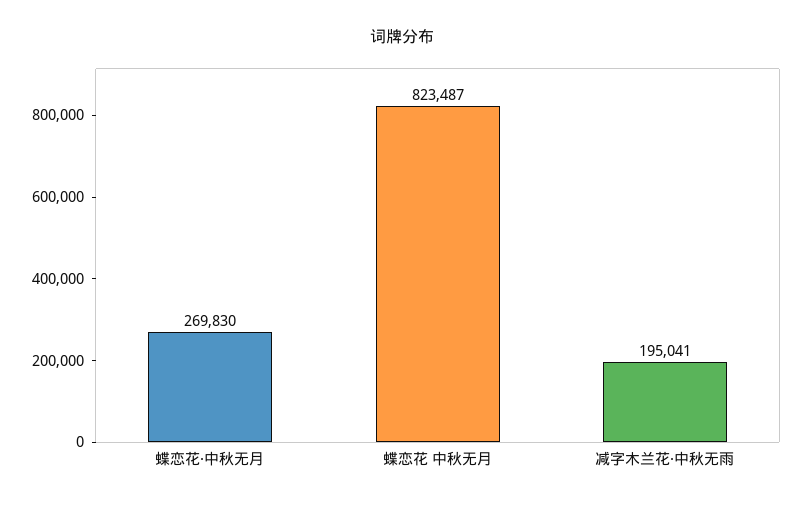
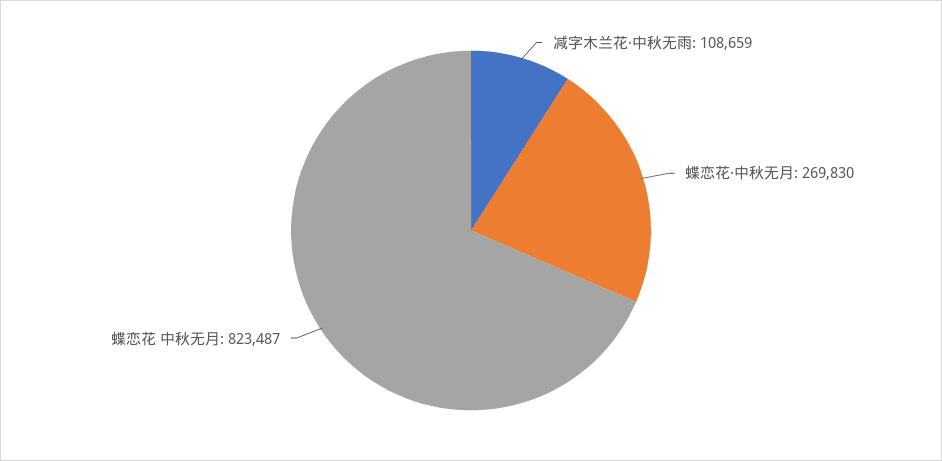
  {
    "蝶恋花·中秋无月": 269830,
    "蝶恋花 中秋无月": 823487,
-   "减字木兰花·中秋无雨": 195041
+   "减字木兰花·中秋无雨": 108659
  }

